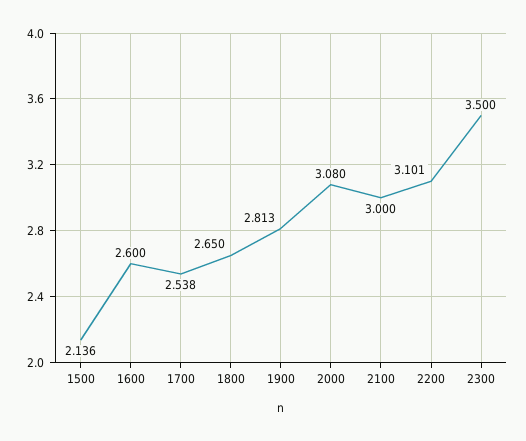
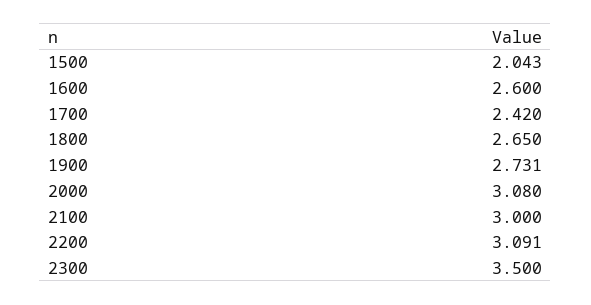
  {
-   "1500": 2.136,
+   "1500": 2.043,
    "1600": 2.6,
-   "1700": 2.538,
+   "1700": 2.42,
    "1800": 2.65,
-   "1900": 2.813,
+   "1900": 2.731,
    "2000": 3.08,
    "2100": 3,
-   "2200": 3.101,
+   "2200": 3.091,
    "2300": 3.5
  }

